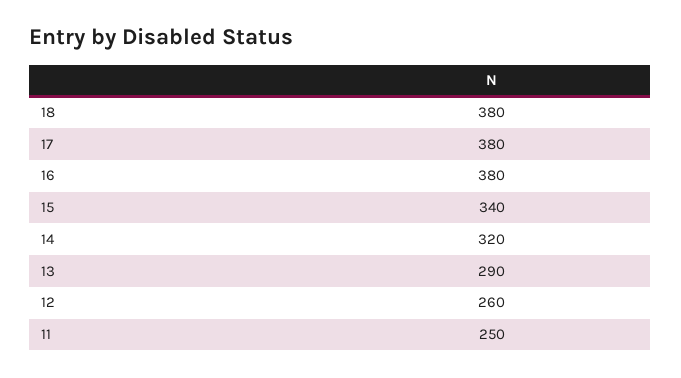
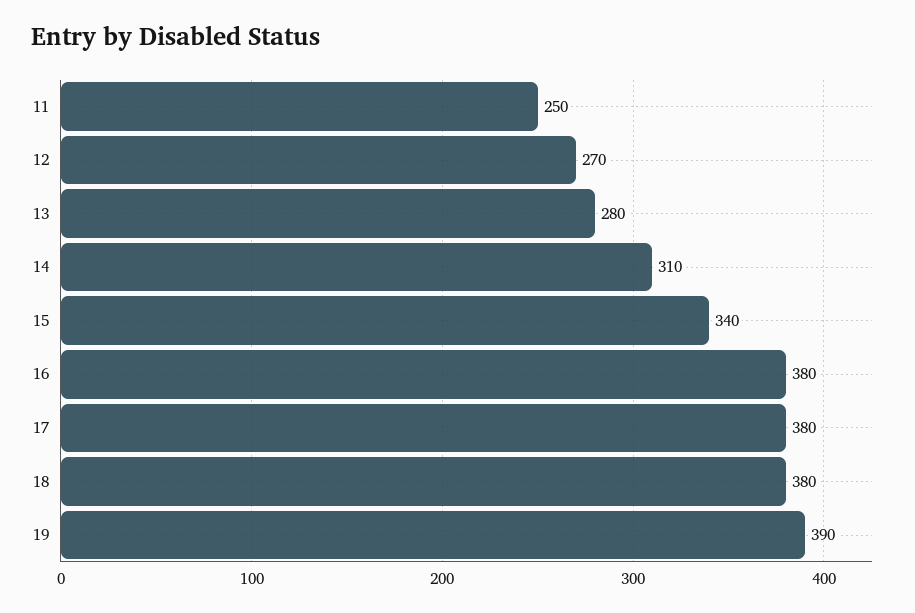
  {
    "18": 380,
    "17": 380,
    "16": 380,
    "15": 340,
-   "14": 320,
+   "14": 310,
-   "13": 290,
+   "13": 280,
-   "12": 260,
+   "12": 270,
-   "11": 250
+   "11": 250,
+   "19": 390
  }

